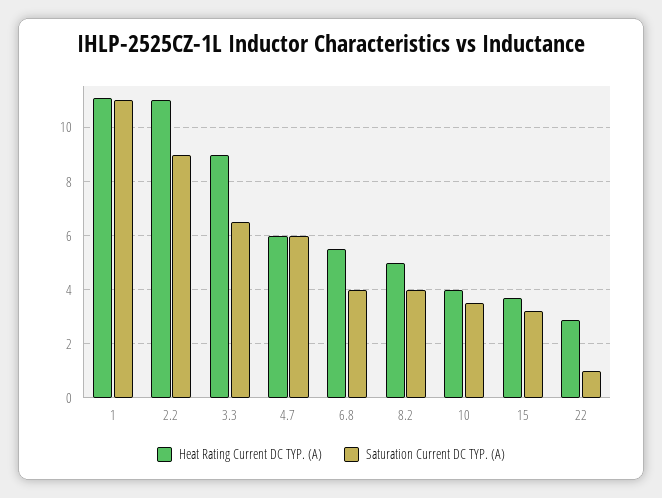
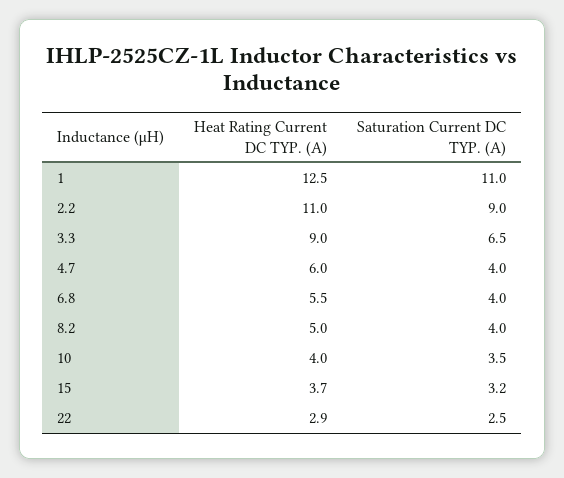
  {
    "Heat Rating Current DC TYP. (A)": {
-     "1": 11,
+     "1": 12.5,
      "2.2": 11,
      "3.3": 9,
      "4.7": 6,
      "6.8": 5.5,
      "8.2": 5,
      "10": 4,
      "15": 3.7,
      "22": 2.9
    },
    "Saturation Current DC TYP. (A)": {
      "1": 11,
      "2.2": 9,
      "3.3": 6.5,
-     "4.7": 6,
+     "4.7": 4,
      "6.8": 4,
      "8.2": 4,
      "10": 3.5,
      "15": 3.2,
-     "22": 1
+     "22": 2.5
    }
  }

